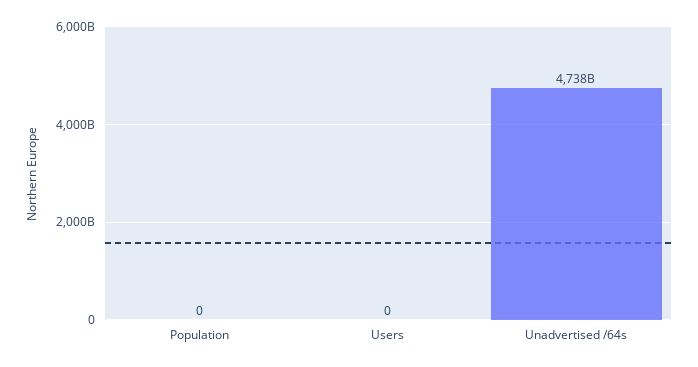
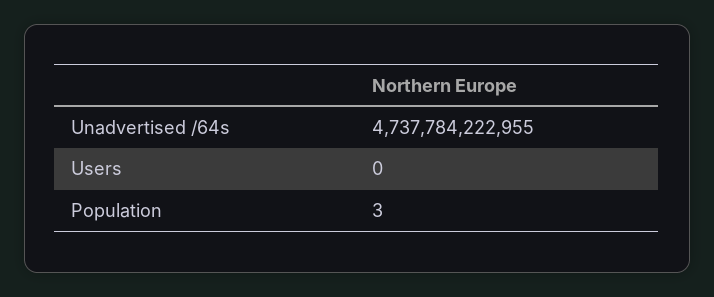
  {
-   "Population": 0,
+   "Population": 3,
    "Users": 0,
    "Unadvertised /64s": 4737784222955
  }

